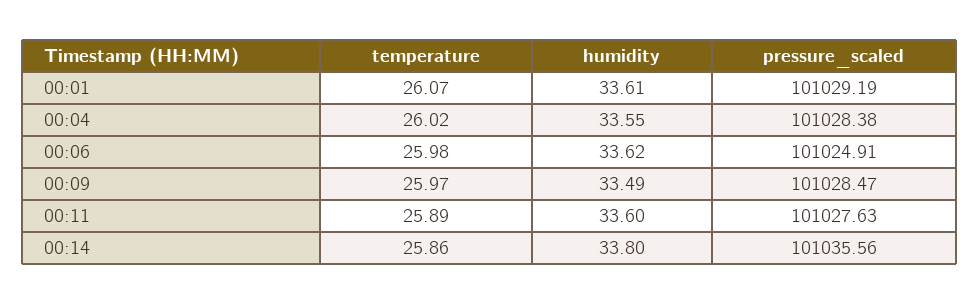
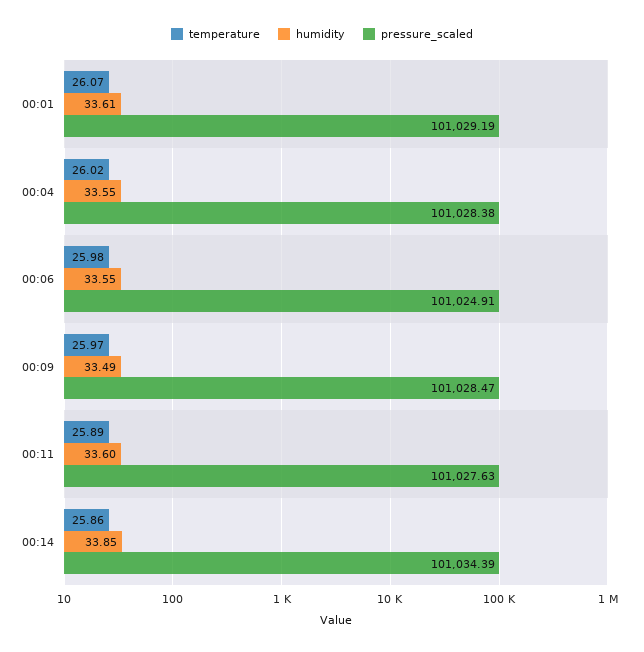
  {
    "temperature": {
      "00:01": 26.07,
      "00:04": 26.02,
      "00:06": 25.98,
      "00:09": 25.97,
      "00:11": 25.89,
      "00:14": 25.86
    },
    "humidity": {
      "00:01": 33.61,
      "00:04": 33.55,
-     "00:06": 33.62,
+     "00:06": 33.55,
      "00:09": 33.49,
      "00:11": 33.6,
-     "00:14": 33.8
+     "00:14": 33.85
    },
    "pressure_scaled": {
      "00:01": 101029.19,
      "00:04": 101028.38,
      "00:06": 101024.91,
      "00:09": 101028.47,
      "00:11": 101027.63,
-     "00:14": 101035.56
+     "00:14": 101034.39
    }
  }

